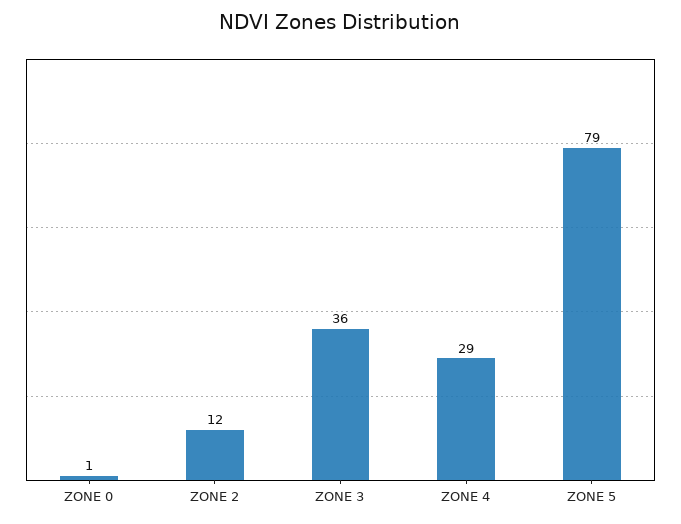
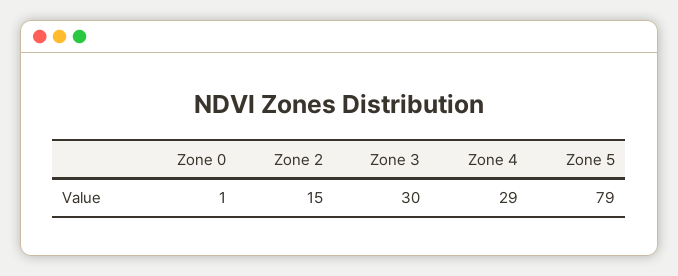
  {
    "ZONE 0": 1,
-   "ZONE 2": 12,
+   "ZONE 2": 15,
-   "ZONE 3": 36,
+   "ZONE 3": 30,
    "ZONE 4": 29,
    "ZONE 5": 79
  }

